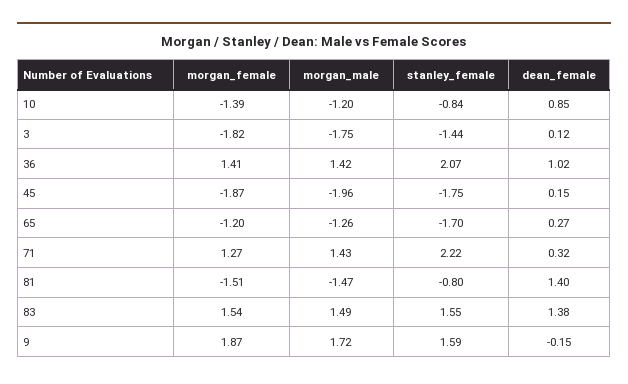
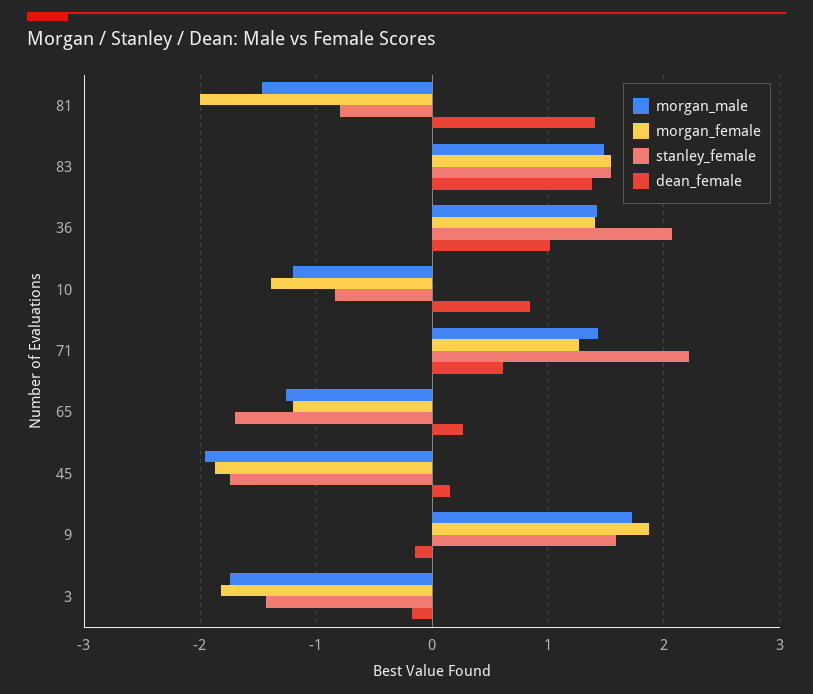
  {
    "morgan_female": {
      "10": -1.39,
      "3": -1.82,
      "36": 1.41,
      "45": -1.87,
      "65": -1.2,
      "71": 1.27,
-     "81": -1.51,
+     "81": -2,
      "83": 1.54,
      "9": 1.87
    },
    "morgan_male": {
      "10": -1.2,
      "3": -1.75,
      "36": 1.42,
      "45": -1.96,
      "65": -1.26,
      "71": 1.43,
      "81": -1.47,
      "83": 1.49,
      "9": 1.72
    },
    "stanley_female": {
      "10": -0.84,
      "3": -1.44,
      "36": 2.07,
      "45": -1.75,
      "65": -1.7,
      "71": 2.22,
      "81": -0.8,
      "83": 1.55,
      "9": 1.59
    },
    "dean_female": {
      "10": 0.85,
-     "3": 0.12,
+     "3": -0.2,
      "36": 1.02,
      "45": 0.15,
      "65": 0.27,
-     "71": 0.32,
+     "71": 0.6,
      "81": 1.4,
      "83": 1.38,
      "9": -0.15
    }
  }

